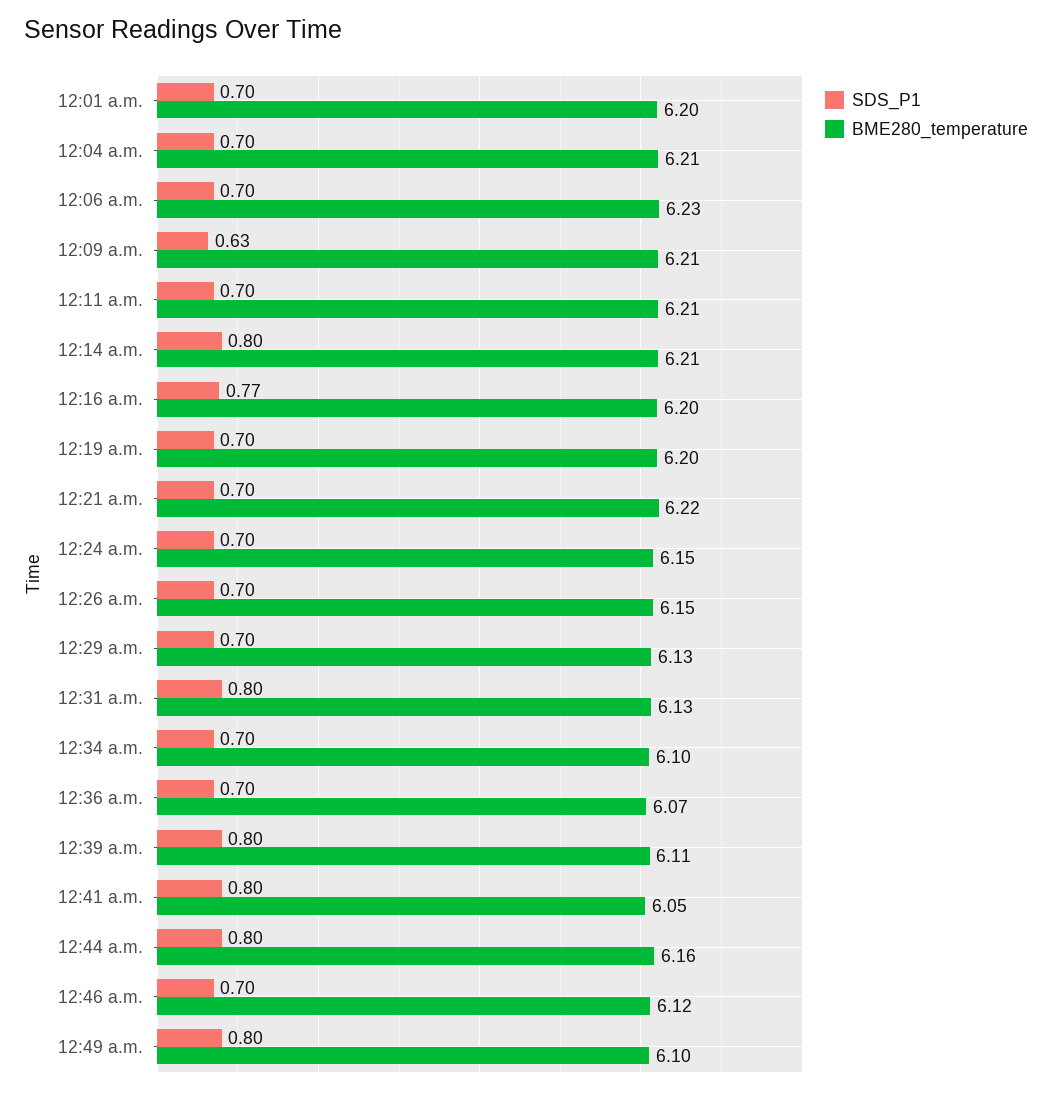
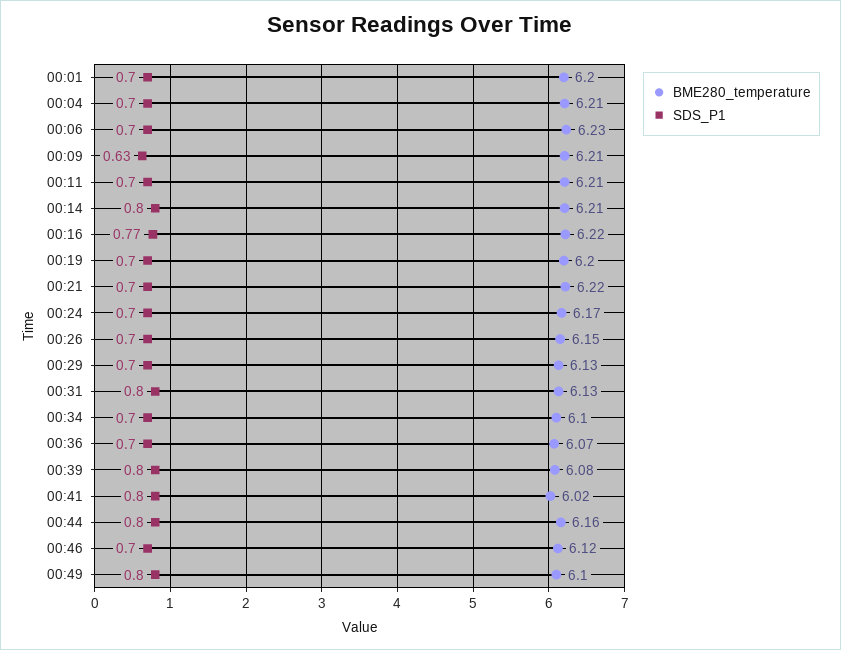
  {
    "SDS_P1": {
      "12:01 a.m.": 0.7,
      "12:04 a.m.": 0.7,
      "12:06 a.m.": 0.7,
      "12:09 a.m.": 0.63,
      "12:11 a.m.": 0.7,
      "12:14 a.m.": 0.8,
      "12:16 a.m.": 0.77,
      "12:19 a.m.": 0.7,
      "12:21 a.m.": 0.7,
      "12:24 a.m.": 0.7,
      "12:26 a.m.": 0.7,
      "12:29 a.m.": 0.7,
      "12:31 a.m.": 0.8,
      "12:34 a.m.": 0.7,
      "12:36 a.m.": 0.7,
      "12:39 a.m.": 0.8,
      "12:41 a.m.": 0.8,
      "12:44 a.m.": 0.8,
      "12:46 a.m.": 0.7,
      "12:49 a.m.": 0.8
    },
    "BME280_temperature": {
      "12:01 a.m.": 6.2,
      "12:04 a.m.": 6.21,
      "12:06 a.m.": 6.23,
      "12:09 a.m.": 6.21,
      "12:11 a.m.": 6.21,
      "12:14 a.m.": 6.21,
-     "12:16 a.m.": 6.2,
+     "12:16 a.m.": 6.22,
      "12:19 a.m.": 6.2,
      "12:21 a.m.": 6.22,
-     "12:24 a.m.": 6.15,
+     "12:24 a.m.": 6.17,
      "12:26 a.m.": 6.15,
      "12:29 a.m.": 6.13,
      "12:31 a.m.": 6.13,
      "12:34 a.m.": 6.1,
      "12:36 a.m.": 6.07,
-     "12:39 a.m.": 6.11,
+     "12:39 a.m.": 6.08,
-     "12:41 a.m.": 6.05,
+     "12:41 a.m.": 6.02,
      "12:44 a.m.": 6.16,
      "12:46 a.m.": 6.12,
      "12:49 a.m.": 6.1
    }
  }

